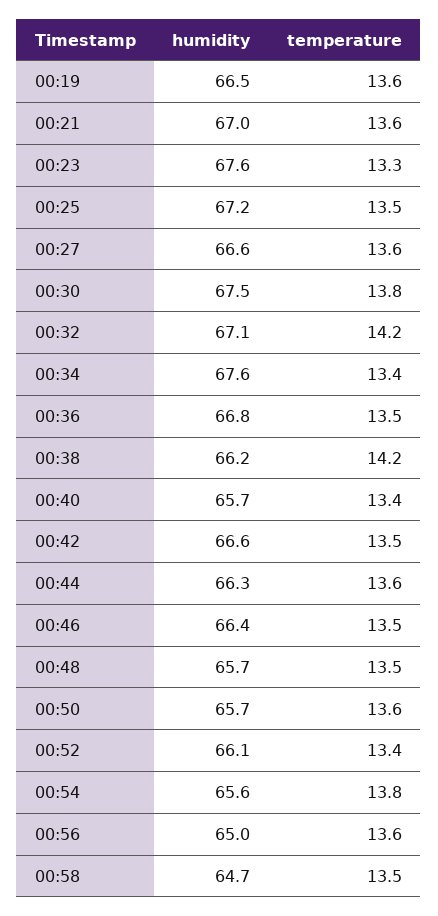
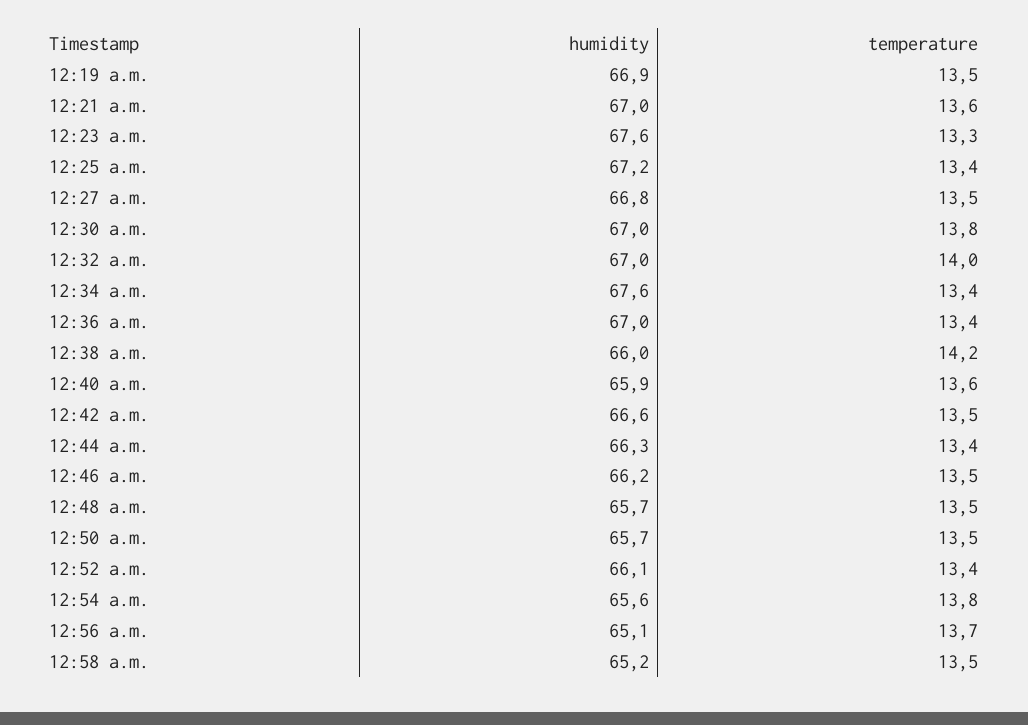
  {
    "humidity": {
-     "00:19": 66.5,
+     "00:19": 66.9,
      "00:21": 67,
      "00:23": 67.6,
      "00:25": 67.2,
-     "00:27": 66.6,
+     "00:27": 66.8,
-     "00:30": 67.5,
+     "00:30": 67,
-     "00:32": 67.1,
+     "00:32": 67,
      "00:34": 67.6,
-     "00:36": 66.8,
+     "00:36": 67,
-     "00:38": 66.2,
+     "00:38": 66,
-     "00:40": 65.7,
+     "00:40": 65.9,
      "00:42": 66.6,
      "00:44": 66.3,
-     "00:46": 66.4,
+     "00:46": 66.2,
      "00:48": 65.7,
      "00:50": 65.7,
      "00:52": 66.1,
      "00:54": 65.6,
-     "00:56": 65,
+     "00:56": 65.1,
-     "00:58": 64.7
+     "00:58": 65.2
    },
    "temperature": {
-     "00:19": 13.6,
+     "00:19": 13.5,
      "00:21": 13.6,
      "00:23": 13.3,
-     "00:25": 13.5,
+     "00:25": 13.4,
-     "00:27": 13.6,
+     "00:27": 13.5,
      "00:30": 13.8,
-     "00:32": 14.2,
+     "00:32": 14,
      "00:34": 13.4,
-     "00:36": 13.5,
+     "00:36": 13.4,
      "00:38": 14.2,
-     "00:40": 13.4,
+     "00:40": 13.6,
      "00:42": 13.5,
-     "00:44": 13.6,
+     "00:44": 13.4,
      "00:46": 13.5,
      "00:48": 13.5,
-     "00:50": 13.6,
+     "00:50": 13.5,
      "00:52": 13.4,
      "00:54": 13.8,
-     "00:56": 13.6,
+     "00:56": 13.7,
      "00:58": 13.5
    }
  }

